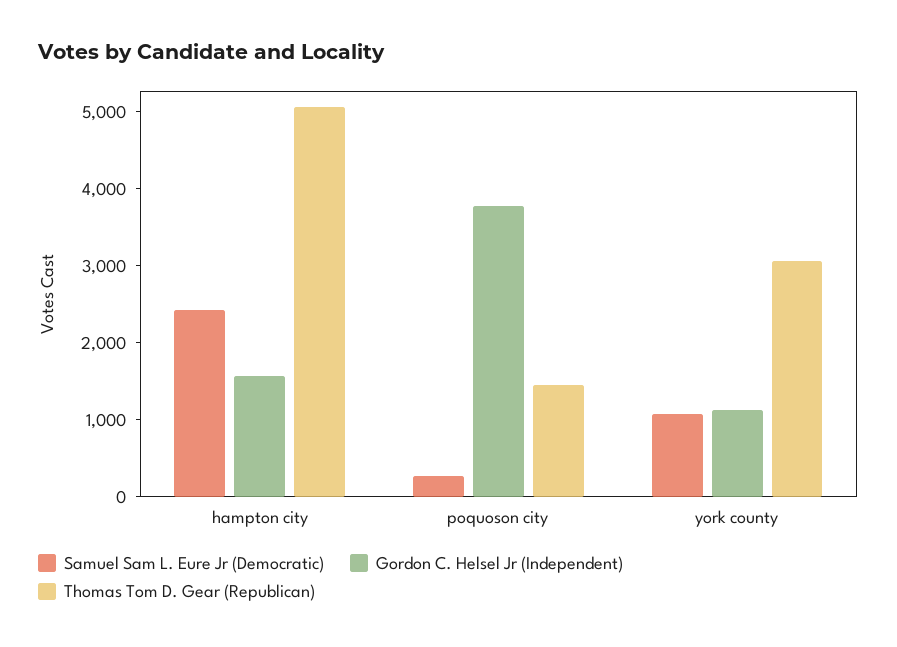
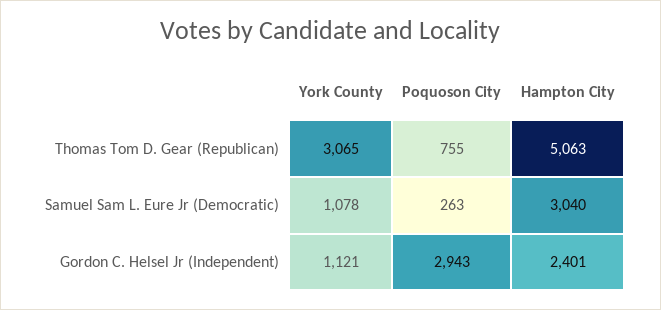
  {
    "Samuel Sam L. Eure Jr (Democratic)": {
-     "hampton city": 2400,
+     "hampton city": 3040,
      "poquoson city": 263,
      "york county": 1078
    },
    "Gordon C. Helsel Jr (Independent)": {
-     "hampton city": 1600,
+     "hampton city": 2401,
-     "poquoson city": 3800,
+     "poquoson city": 2943,
      "york county": 1121
    },
    "Thomas Tom D. Gear (Republican)": {
      "hampton city": 5063,
-     "poquoson city": 1400,
+     "poquoson city": 755,
      "york county": 3065
    }
  }

